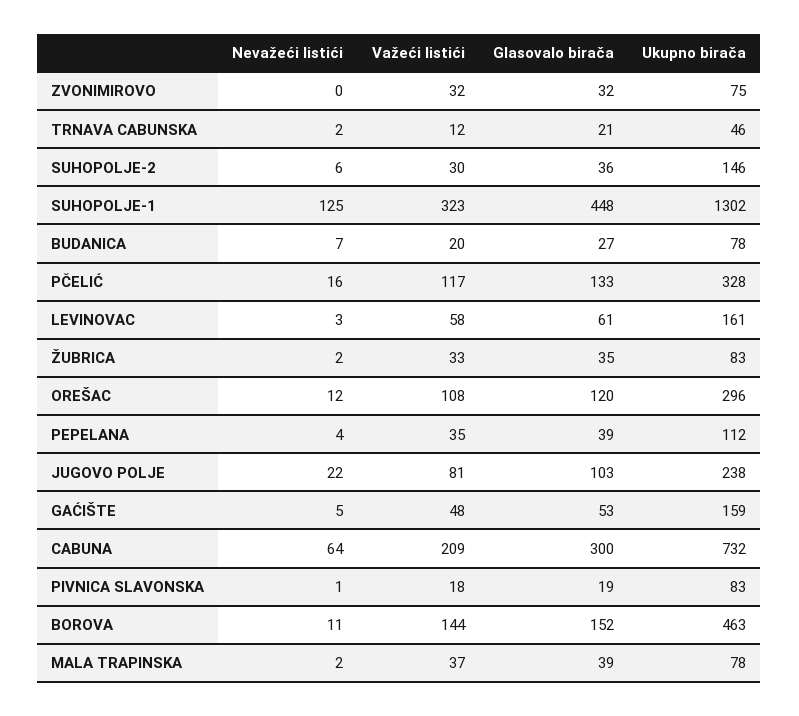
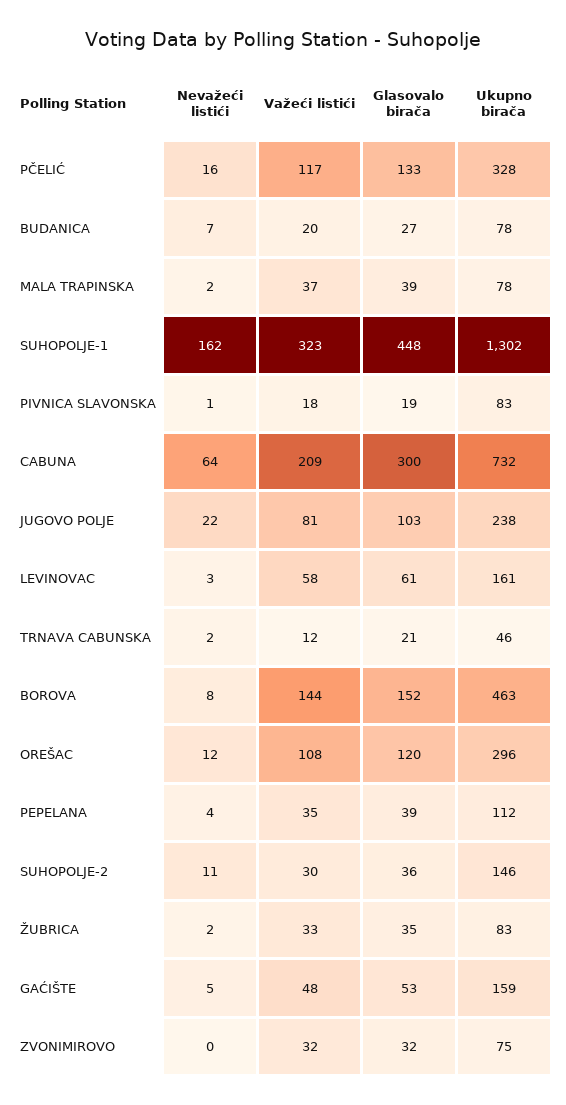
  {
    "Nevažeći listići": {
      "ZVONIMIROVO": 0,
      "TRNAVA CABUNSKA": 2,
-     "SUHOPOLJE-2": 6,
+     "SUHOPOLJE-2": 11,
-     "SUHOPOLJE-1": 125,
+     "SUHOPOLJE-1": 162,
      "BUDANICA": 7,
      "PČELIĆ": 16,
      "LEVINOVAC": 3,
      "ŽUBRICA": 2,
      "OREŠAC": 12,
      "PEPELANA": 4,
      "JUGOVO POLJE": 22,
      "GAĆIŠTE": 5,
      "CABUNA": 64,
      "PIVNICA SLAVONSKA": 1,
-     "BOROVA": 11,
+     "BOROVA": 8,
      "MALA TRAPINSKA": 2
    },
    "Važeći listići": {
      "ZVONIMIROVO": 32,
      "TRNAVA CABUNSKA": 12,
      "SUHOPOLJE-2": 30,
      "SUHOPOLJE-1": 323,
      "BUDANICA": 20,
      "PČELIĆ": 117,
      "LEVINOVAC": 58,
      "ŽUBRICA": 33,
      "OREŠAC": 108,
      "PEPELANA": 35,
      "JUGOVO POLJE": 81,
      "GAĆIŠTE": 48,
      "CABUNA": 209,
      "PIVNICA SLAVONSKA": 18,
      "BOROVA": 144,
      "MALA TRAPINSKA": 37
    },
    "Glasovalo birača": {
      "ZVONIMIROVO": 32,
      "TRNAVA CABUNSKA": 21,
      "SUHOPOLJE-2": 36,
      "SUHOPOLJE-1": 448,
      "BUDANICA": 27,
      "PČELIĆ": 133,
      "LEVINOVAC": 61,
      "ŽUBRICA": 35,
      "OREŠAC": 120,
      "PEPELANA": 39,
      "JUGOVO POLJE": 103,
      "GAĆIŠTE": 53,
      "CABUNA": 300,
      "PIVNICA SLAVONSKA": 19,
      "BOROVA": 152,
      "MALA TRAPINSKA": 39
    },
    "Ukupno birača": {
      "ZVONIMIROVO": 75,
      "TRNAVA CABUNSKA": 46,
      "SUHOPOLJE-2": 146,
      "SUHOPOLJE-1": 1302,
      "BUDANICA": 78,
      "PČELIĆ": 328,
      "LEVINOVAC": 161,
      "ŽUBRICA": 83,
      "OREŠAC": 296,
      "PEPELANA": 112,
      "JUGOVO POLJE": 238,
      "GAĆIŠTE": 159,
      "CABUNA": 732,
      "PIVNICA SLAVONSKA": 83,
      "BOROVA": 463,
      "MALA TRAPINSKA": 78
    }
  }

